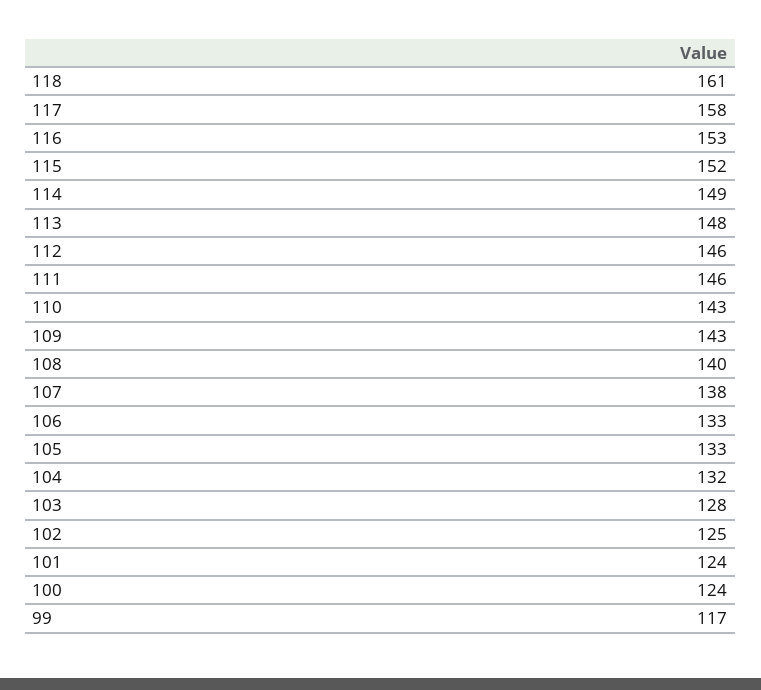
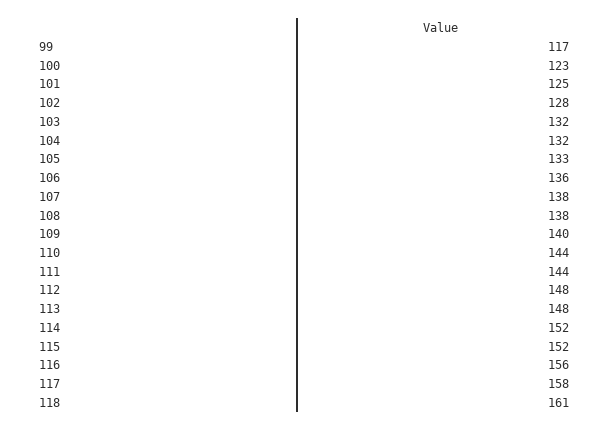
  {
    "118": 161,
    "117": 158,
-   "116": 153,
+   "116": 156,
    "115": 152,
-   "114": 149,
+   "114": 152,
    "113": 148,
-   "112": 146,
+   "112": 148,
-   "111": 146,
+   "111": 144,
-   "110": 143,
+   "110": 144,
-   "109": 143,
+   "109": 140,
-   "108": 140,
+   "108": 138,
    "107": 138,
-   "106": 133,
+   "106": 136,
    "105": 133,
    "104": 132,
-   "103": 128,
+   "103": 132,
-   "102": 125,
+   "102": 128,
-   "101": 124,
+   "101": 125,
-   "100": 124,
+   "100": 123,
    "99": 117
  }

